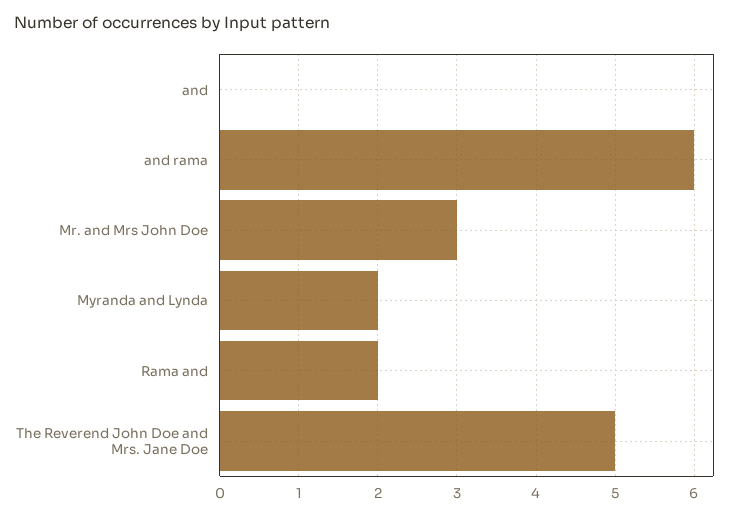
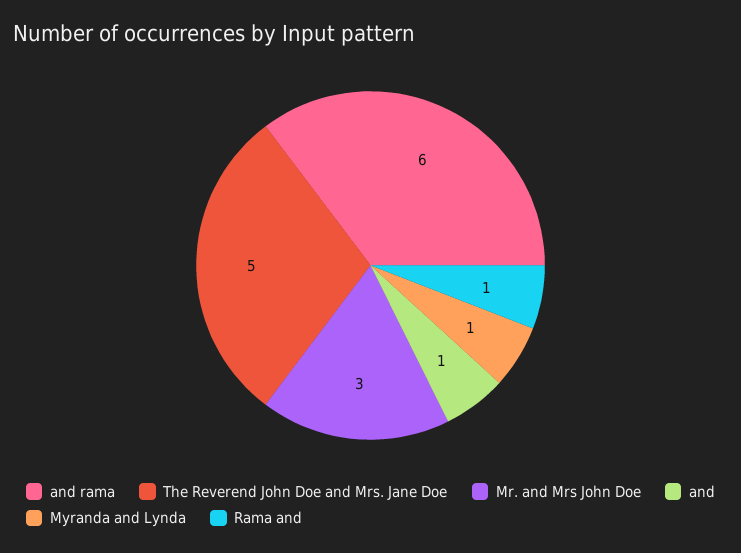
  {
-   "and": 0,
+   "and": 1,
    "and rama": 6,
    "Mr. and Mrs John Doe": 3,
-   "Myranda and Lynda": 2,
+   "Myranda and Lynda": 1,
-   "Rama and": 2,
+   "Rama and": 1,
    "The Reverend John Doe and Mrs. Jane Doe": 5
  }

